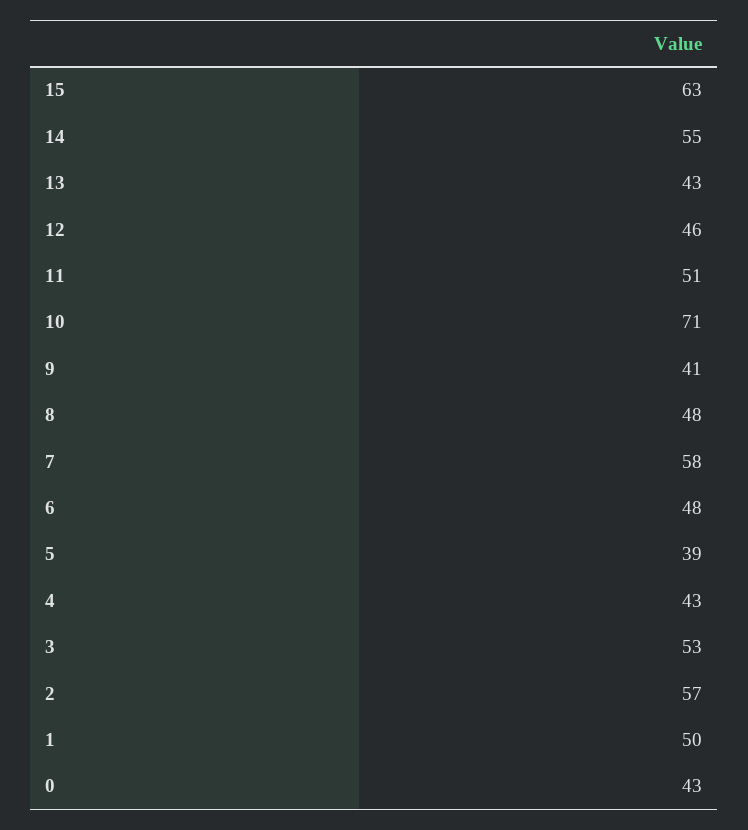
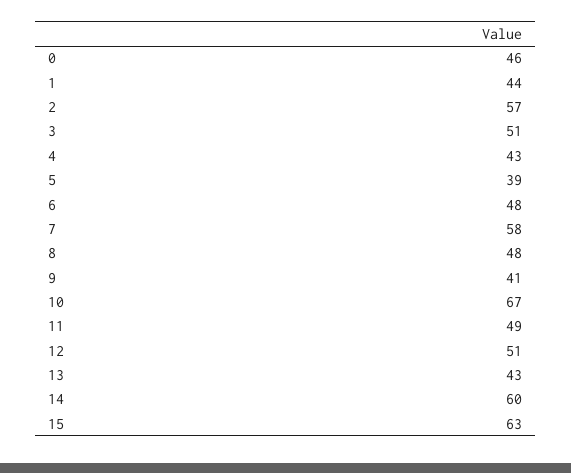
  {
    "15": 63,
-   "14": 55,
+   "14": 60,
    "13": 43,
-   "12": 46,
+   "12": 51,
-   "11": 51,
+   "11": 49,
-   "10": 71,
+   "10": 67,
    "9": 41,
    "8": 48,
    "7": 58,
    "6": 48,
    "5": 39,
    "4": 43,
-   "3": 53,
+   "3": 51,
    "2": 57,
-   "1": 50,
+   "1": 44,
-   "0": 43
+   "0": 46
  }

